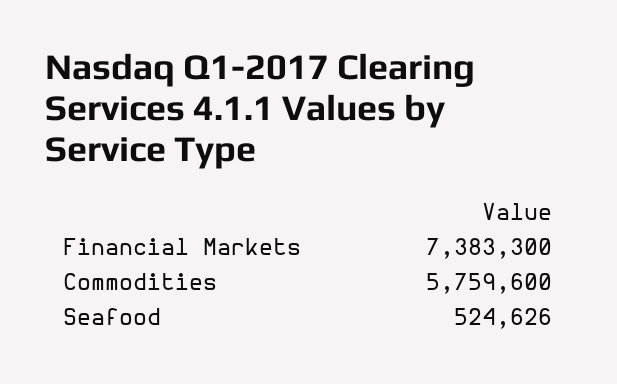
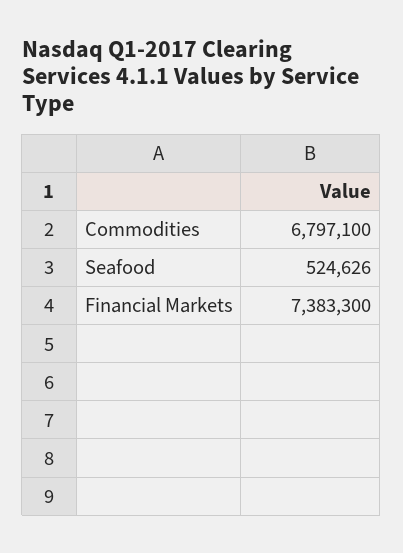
  {
    "Financial Markets": 7383300,
-   "Commodities": 5759600,
+   "Commodities": 6797100,
    "Seafood": 524626
  }

